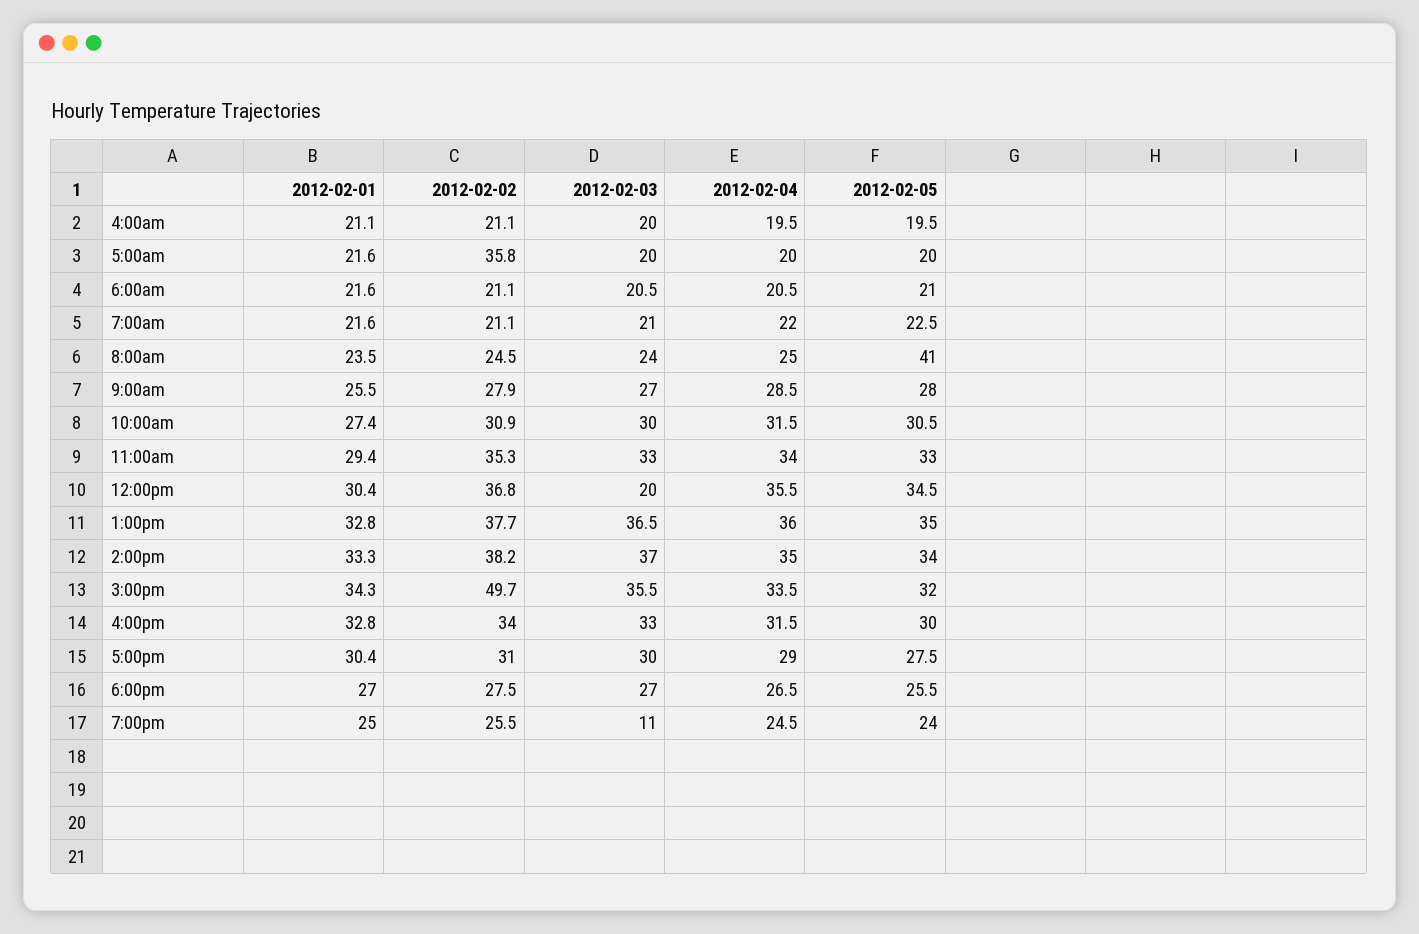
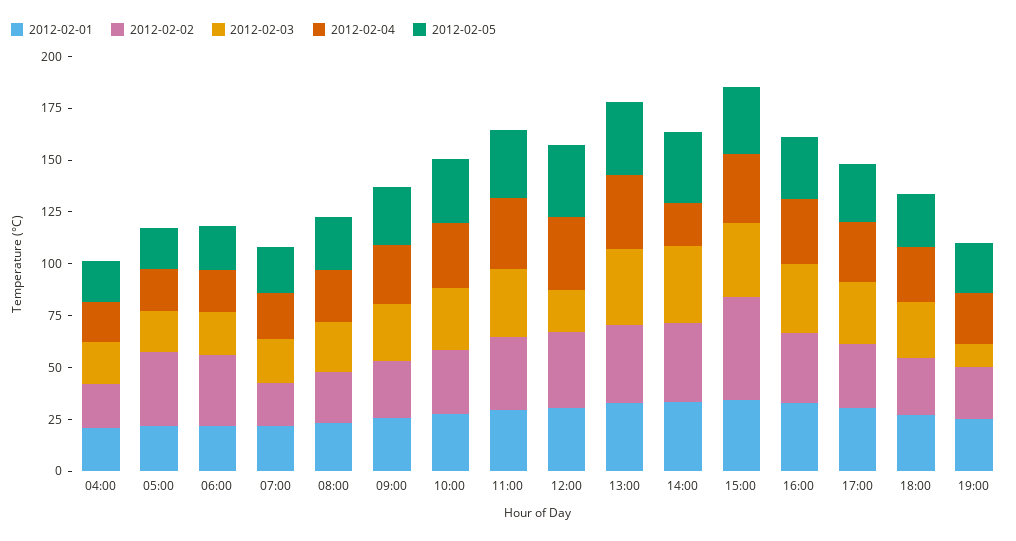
  {
    "2012-02-01": {
      "4:00am": 21.1,
      "5:00am": 21.6,
      "6:00am": 21.6,
      "7:00am": 21.6,
      "8:00am": 23.5,
      "9:00am": 25.5,
      "10:00am": 27.4,
      "11:00am": 29.4,
      "12:00pm": 30.4,
      "1:00pm": 32.8,
      "2:00pm": 33.3,
      "3:00pm": 34.3,
      "4:00pm": 32.8,
      "5:00pm": 30.4,
      "6:00pm": 27,
      "7:00pm": 25
    },
    "2012-02-02": {
      "4:00am": 21.1,
      "5:00am": 35.8,
-     "6:00am": 21.1,
+     "6:00am": 35,
      "7:00am": 21.1,
      "8:00am": 24.5,
      "9:00am": 27.9,
      "10:00am": 30.9,
      "11:00am": 35.3,
      "12:00pm": 36.8,
      "1:00pm": 37.7,
      "2:00pm": 38.2,
      "3:00pm": 49.7,
      "4:00pm": 34,
      "5:00pm": 31,
      "6:00pm": 27.5,
      "7:00pm": 25.5
    },
    "2012-02-03": {
      "4:00am": 20,
      "5:00am": 20,
      "6:00am": 20.5,
      "7:00am": 21,
      "8:00am": 24,
      "9:00am": 27,
      "10:00am": 30,
      "11:00am": 33,
      "12:00pm": 20,
      "1:00pm": 36.5,
      "2:00pm": 37,
      "3:00pm": 35.5,
      "4:00pm": 33,
      "5:00pm": 30,
      "6:00pm": 27,
      "7:00pm": 11
    },
    "2012-02-04": {
      "4:00am": 19.5,
      "5:00am": 20,
      "6:00am": 20.5,
      "7:00am": 22,
      "8:00am": 25,
      "9:00am": 28.5,
      "10:00am": 31.5,
      "11:00am": 34,
      "12:00pm": 35.5,
      "1:00pm": 36,
-     "2:00pm": 35,
+     "2:00pm": 20,
      "3:00pm": 33.5,
      "4:00pm": 31.5,
      "5:00pm": 29,
      "6:00pm": 26.5,
      "7:00pm": 24.5
    },
    "2012-02-05": {
      "4:00am": 19.5,
      "5:00am": 20,
      "6:00am": 21,
      "7:00am": 22.5,
-     "8:00am": 41,
+     "8:00am": 25,
      "9:00am": 28,
      "10:00am": 30.5,
      "11:00am": 33,
      "12:00pm": 34.5,
      "1:00pm": 35,
      "2:00pm": 34,
      "3:00pm": 32,
      "4:00pm": 30,
      "5:00pm": 27.5,
      "6:00pm": 25.5,
      "7:00pm": 24
    }
  }

